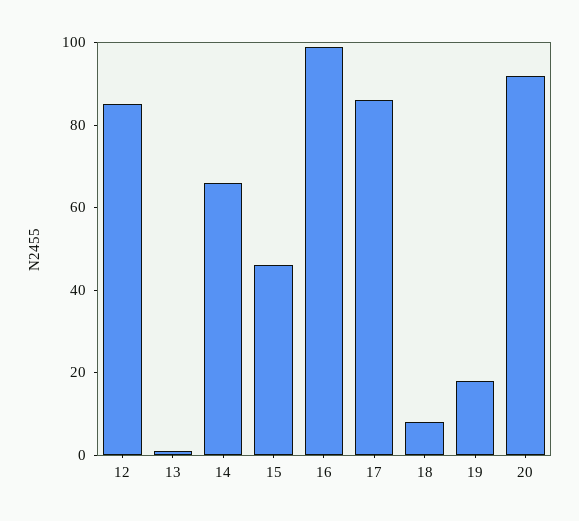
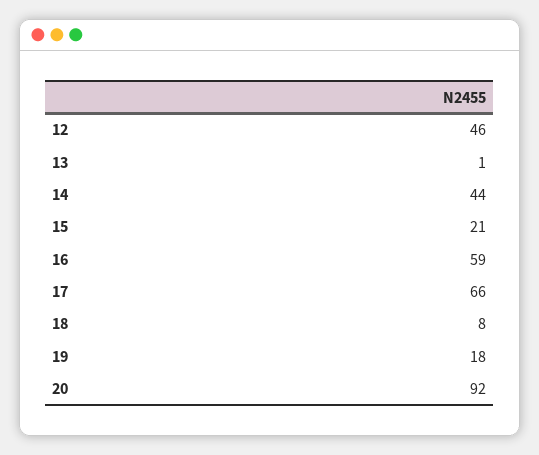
  {
-   "12": 85,
+   "12": 46,
    "13": 1,
-   "14": 65,
+   "14": 44,
-   "15": 45,
+   "15": 21,
-   "16": 100,
+   "16": 59,
-   "17": 85,
+   "17": 66,
    "18": 8,
    "19": 18,
    "20": 92
  }

